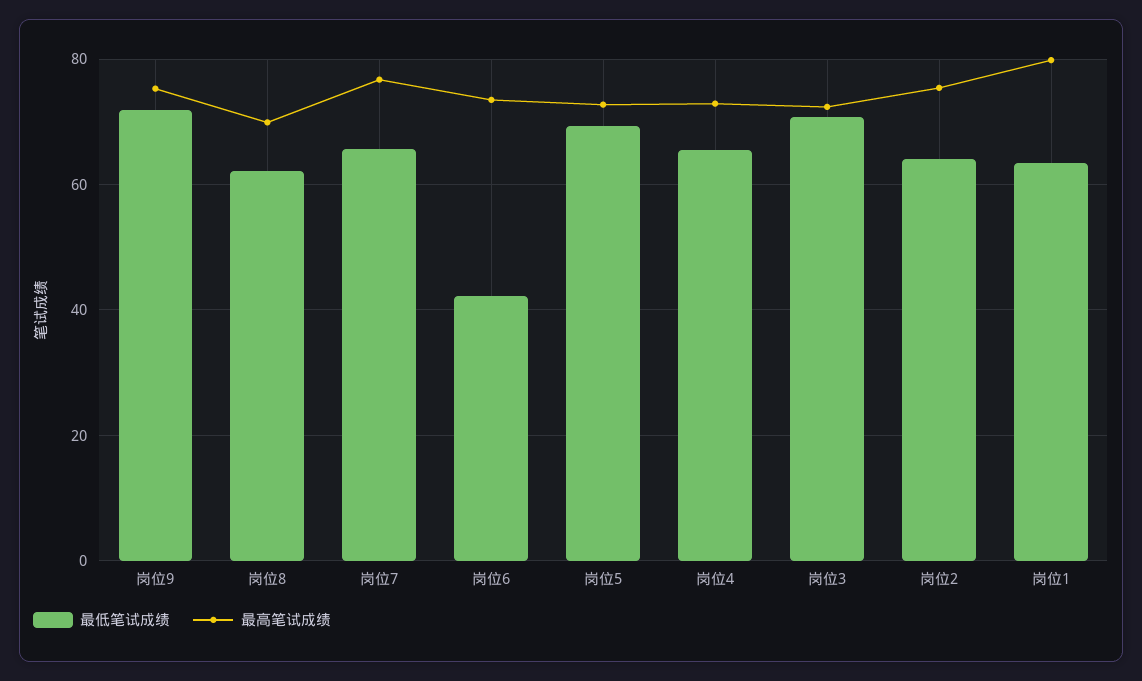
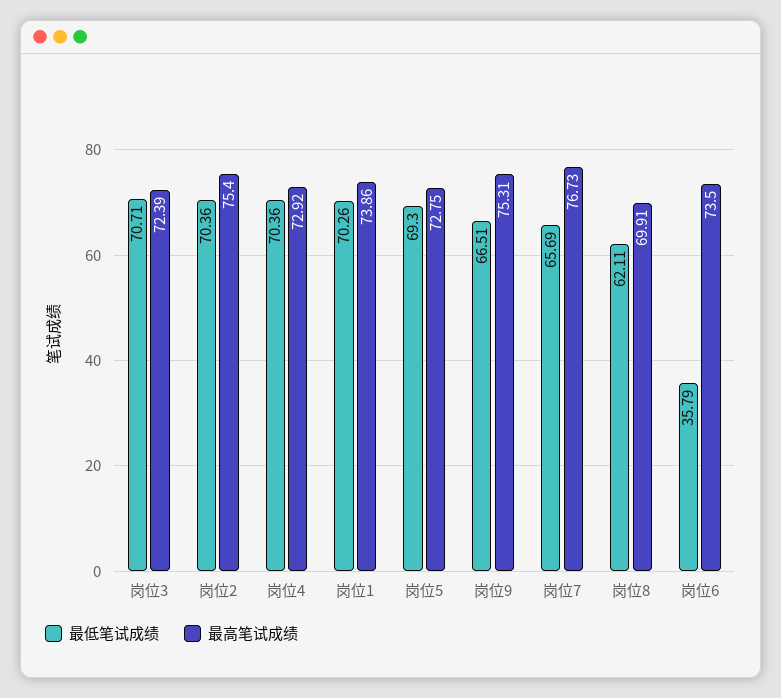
  {
    "最低笔试成绩": {
-     "岗位9": 72,
+     "岗位9": 66.51,
      "岗位8": 62.11,
      "岗位7": 65.69,
-     "岗位6": 42,
+     "岗位6": 35.79,
      "岗位5": 69.3,
-     "岗位4": 66,
+     "岗位4": 70.36,
      "岗位3": 70.71,
-     "岗位2": 64,
+     "岗位2": 70.36,
-     "岗位1": 64
+     "岗位1": 70.26
    },
    "最高笔试成绩": {
      "岗位9": 75.31,
      "岗位8": 69.91,
      "岗位7": 76.73,
      "岗位6": 73.5,
      "岗位5": 72.75,
      "岗位4": 72.92,
      "岗位3": 72.39,
      "岗位2": 75.4,
-     "岗位1": 80
+     "岗位1": 73.86
    }
  }

